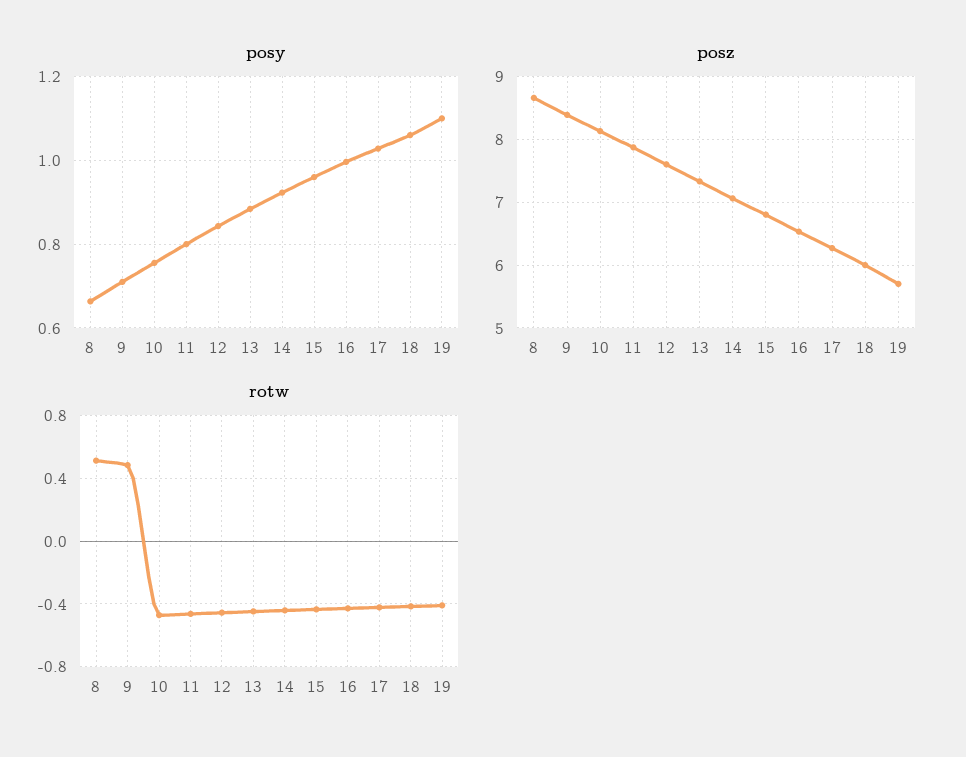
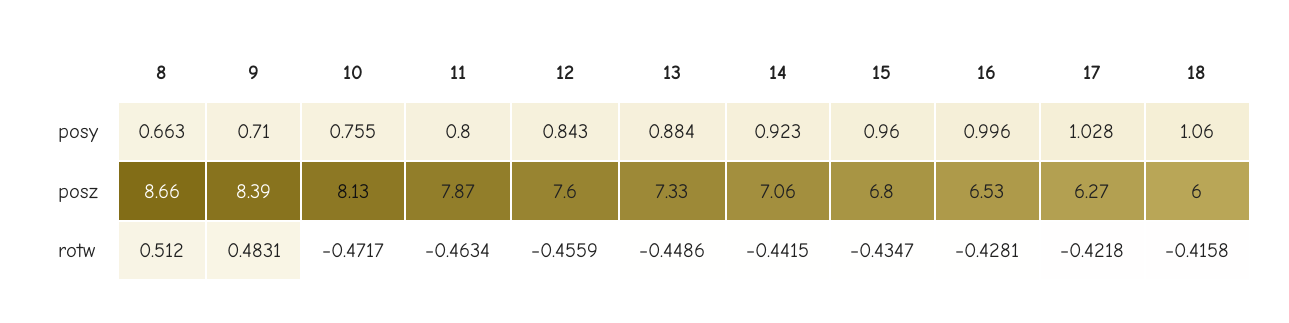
  {
    "posy": {
      "8": 0.663,
      "9": 0.71,
      "10": 0.755,
      "11": 0.8,
      "12": 0.843,
      "13": 0.884,
      "14": 0.923,
      "15": 0.96,
      "16": 0.996,
      "17": 1.028,
-     "18": 1.06,
+     "18": 1.06
-     "19": 1.1
    },
    "posz": {
      "8": 8.66,
      "9": 8.39,
      "10": 8.13,
      "11": 7.87,
      "12": 7.6,
      "13": 7.33,
      "14": 7.06,
      "15": 6.8,
      "16": 6.53,
      "17": 6.27,
-     "18": 6,
+     "18": 6
-     "19": 5.7
    },
    "rotw": {
      "8": 0.512,
      "9": 0.4831,
      "10": -0.4717,
      "11": -0.4634,
      "12": -0.4559,
      "13": -0.4486,
      "14": -0.4415,
      "15": -0.4347,
      "16": -0.4281,
      "17": -0.4218,
-     "18": -0.4158,
+     "18": -0.4158
-     "19": -0.4
    }
  }

